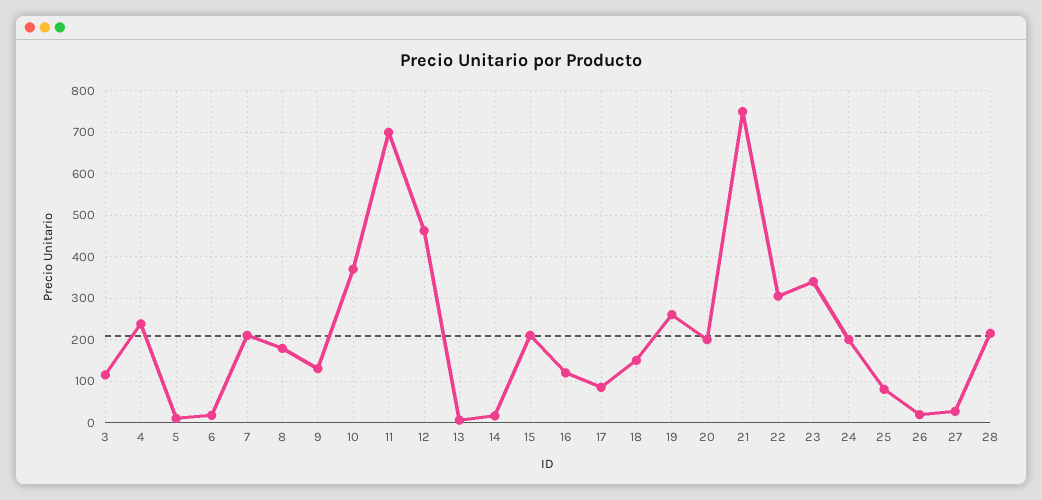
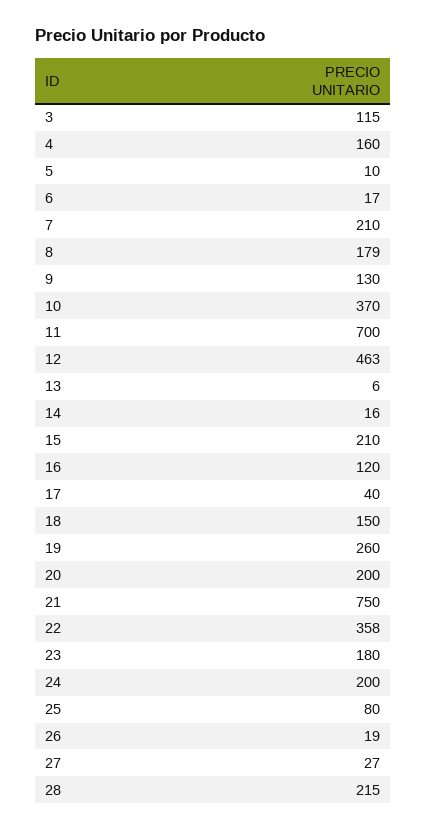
  {
    "3": 115,
-   "4": 240,
+   "4": 160,
    "5": 10,
    "6": 17,
    "7": 210,
    "8": 179,
    "9": 130,
    "10": 370,
    "11": 700,
    "12": 463,
    "13": 6,
    "14": 16,
    "15": 210,
    "16": 120,
-   "17": 80,
+   "17": 40,
    "18": 150,
    "19": 260,
    "20": 200,
    "21": 750,
-   "22": 300,
+   "22": 358,
-   "23": 340,
+   "23": 180,
    "24": 200,
    "25": 80,
    "26": 19,
    "27": 27,
    "28": 215
  }

